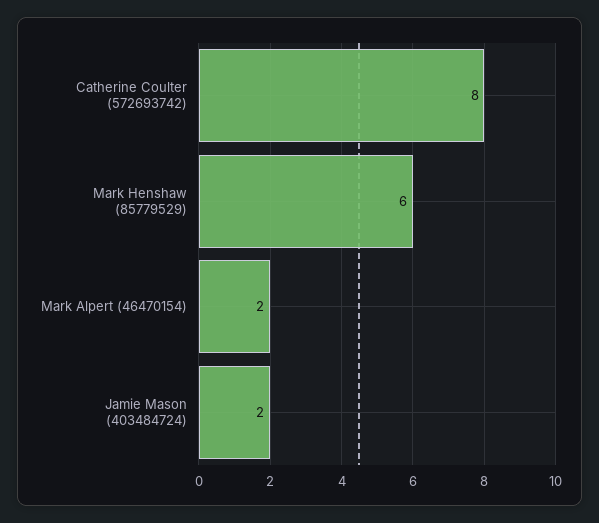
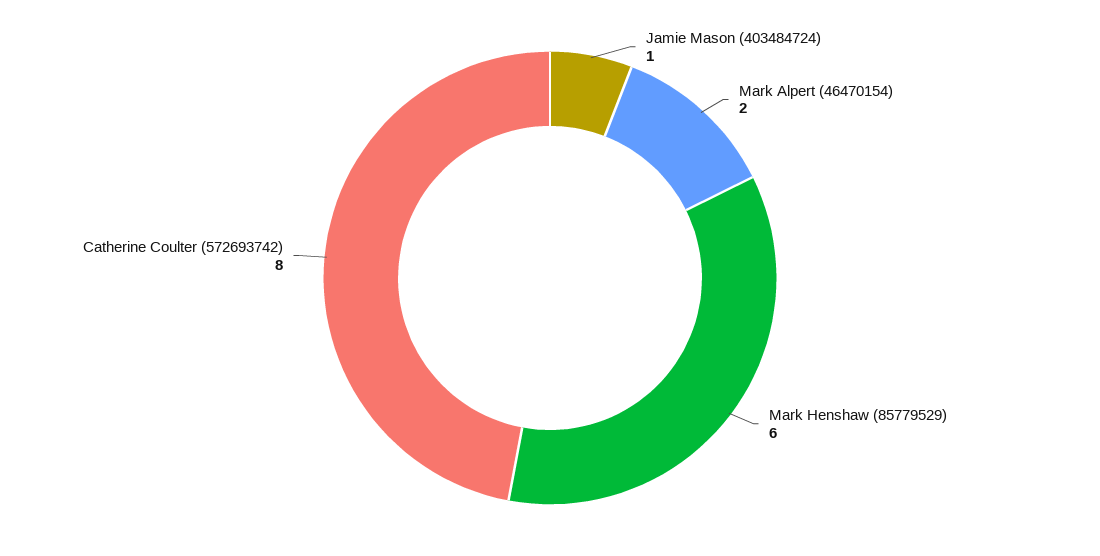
  {
    "Catherine Coulter (572693742)": 8,
    "Mark Henshaw (85779529)": 6,
    "Mark Alpert (46470154)": 2,
-   "Jamie Mason (403484724)": 2
+   "Jamie Mason (403484724)": 1
  }

